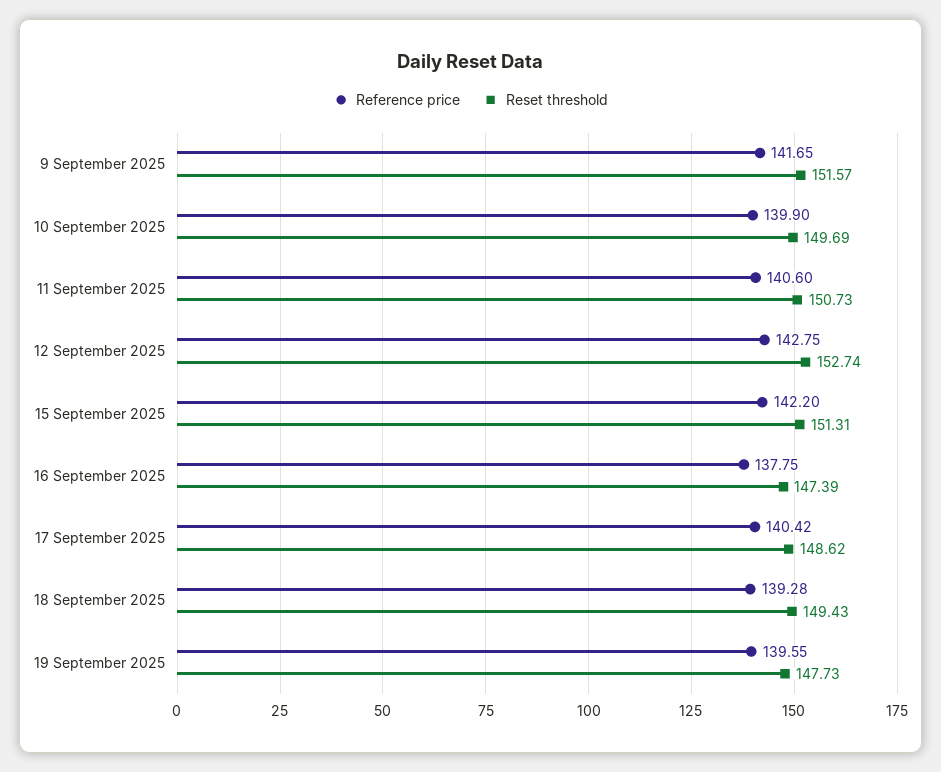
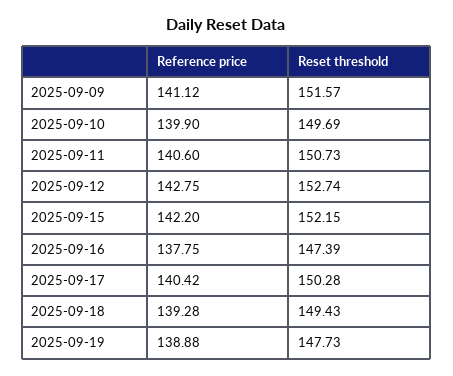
  {
    "Reference price": {
-     "9 September 2025": 141.65,
+     "9 September 2025": 141.12,
      "10 September 2025": 139.9,
      "11 September 2025": 140.6,
      "12 September 2025": 142.75,
      "15 September 2025": 142.2,
      "16 September 2025": 137.75,
      "17 September 2025": 140.42,
      "18 September 2025": 139.28,
-     "19 September 2025": 139.55
+     "19 September 2025": 138.88
    },
    "Reset threshold": {
      "9 September 2025": 151.57,
      "10 September 2025": 149.69,
      "11 September 2025": 150.73,
      "12 September 2025": 152.74,
-     "15 September 2025": 151.31,
+     "15 September 2025": 152.15,
      "16 September 2025": 147.39,
-     "17 September 2025": 148.62,
+     "17 September 2025": 150.28,
      "18 September 2025": 149.43,
      "19 September 2025": 147.73
    }
  }

